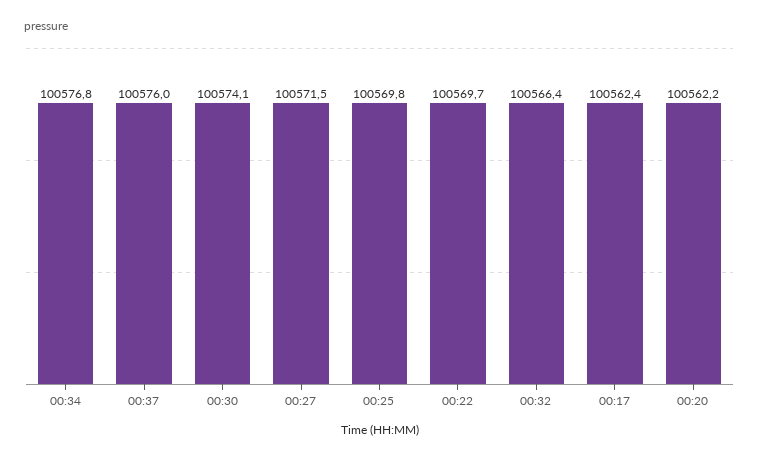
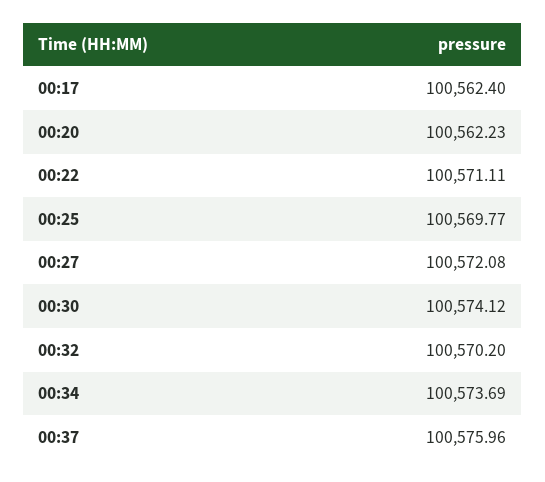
  {
-   "00:34": 100576.8,
+   "00:34": 100573.69,
    "00:37": 100575.96,
    "00:30": 100574.12,
-   "00:27": 100571.5,
+   "00:27": 100572.08,
    "00:25": 100569.77,
-   "00:22": 100569.7,
+   "00:22": 100571.11,
-   "00:32": 100566.4,
+   "00:32": 100570.2,
    "00:17": 100562.4,
    "00:20": 100562.23
  }

